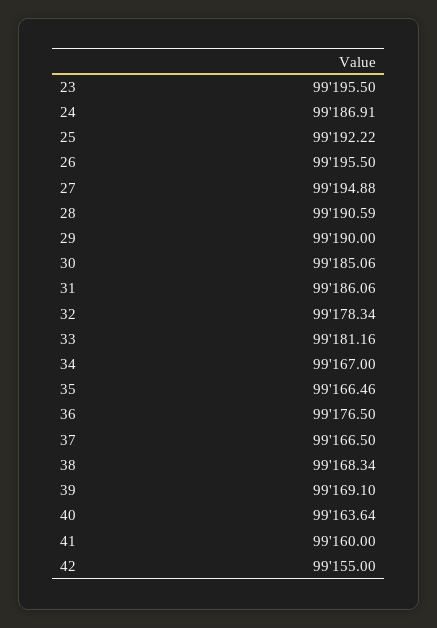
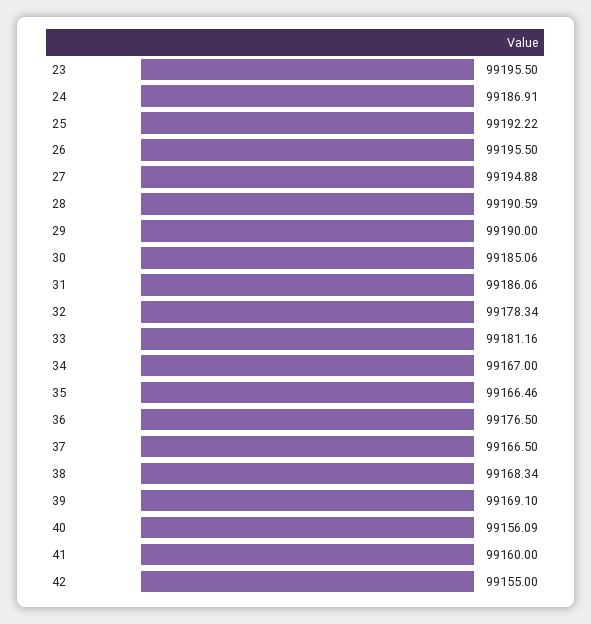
  {
    "23": 99195.5,
    "24": 99186.91,
    "25": 99192.22,
    "26": 99195.5,
    "27": 99194.88,
    "28": 99190.59,
    "29": 99190,
    "30": 99185.06,
    "31": 99186.06,
    "32": 99178.34,
    "33": 99181.16,
    "34": 99167,
    "35": 99166.46,
    "36": 99176.5,
    "37": 99166.5,
    "38": 99168.34,
    "39": 99169.1,
-   "40": 99163.64,
+   "40": 99156.09,
    "41": 99160,
    "42": 99155
  }

